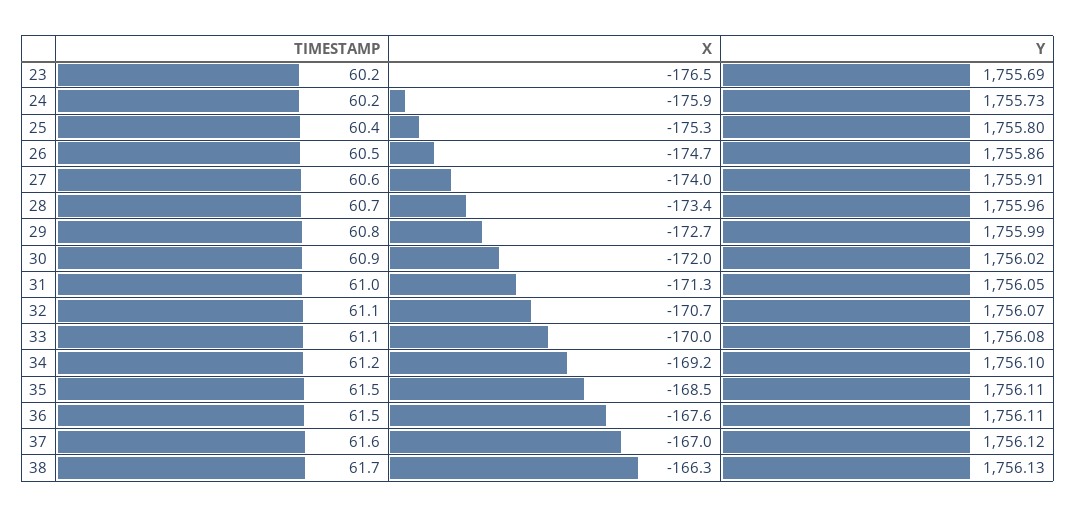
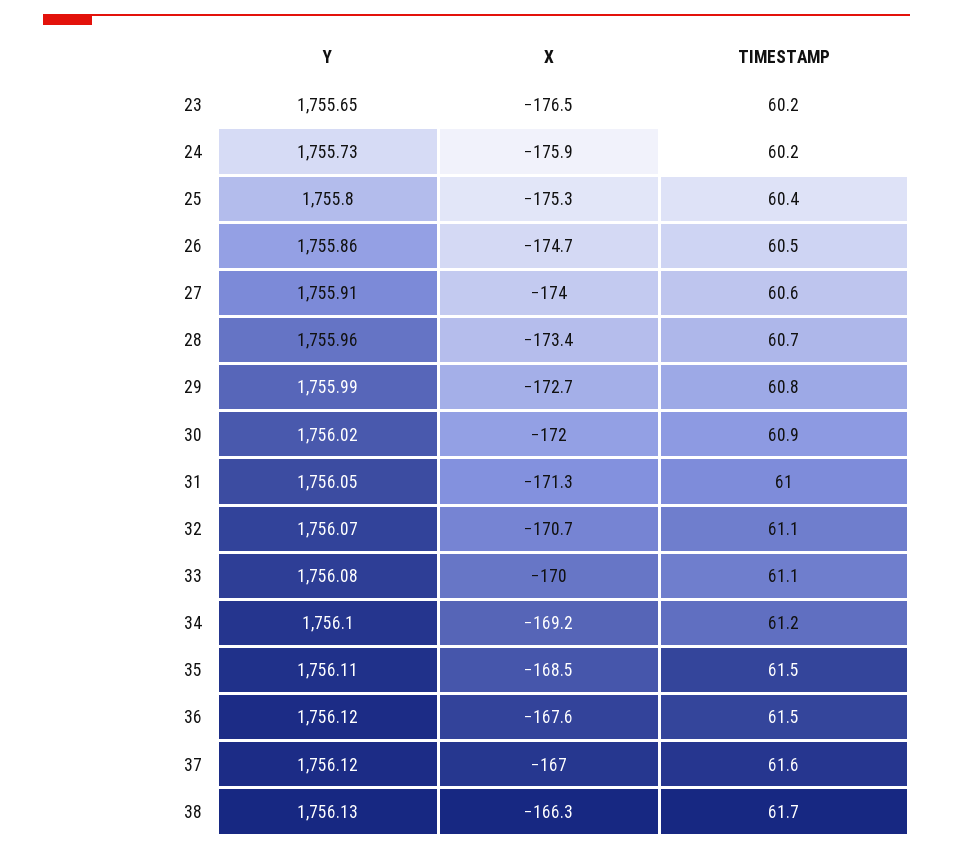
  {
    "TIMESTAMP": {
      "23": 60.2,
      "24": 60.2,
      "25": 60.4,
      "26": 60.5,
      "27": 60.6,
      "28": 60.7,
      "29": 60.8,
      "30": 60.9,
      "31": 61,
      "32": 61.1,
      "33": 61.1,
      "34": 61.2,
      "35": 61.5,
      "36": 61.5,
      "37": 61.6,
      "38": 61.7
    },
    "X": {
      "23": -176.5,
      "24": -175.9,
      "25": -175.3,
      "26": -174.7,
      "27": -174,
      "28": -173.4,
      "29": -172.7,
      "30": -172,
      "31": -171.3,
      "32": -170.7,
      "33": -170,
      "34": -169.2,
      "35": -168.5,
      "36": -167.6,
      "37": -167,
      "38": -166.3
    },
    "Y": {
-     "23": 1755.69,
+     "23": 1755.65,
      "24": 1755.73,
      "25": 1755.8,
      "26": 1755.86,
      "27": 1755.91,
      "28": 1755.96,
      "29": 1755.99,
      "30": 1756.02,
      "31": 1756.05,
      "32": 1756.07,
      "33": 1756.08,
      "34": 1756.1,
      "35": 1756.11,
-     "36": 1756.11,
+     "36": 1756.12,
      "37": 1756.12,
      "38": 1756.13
    }
  }

